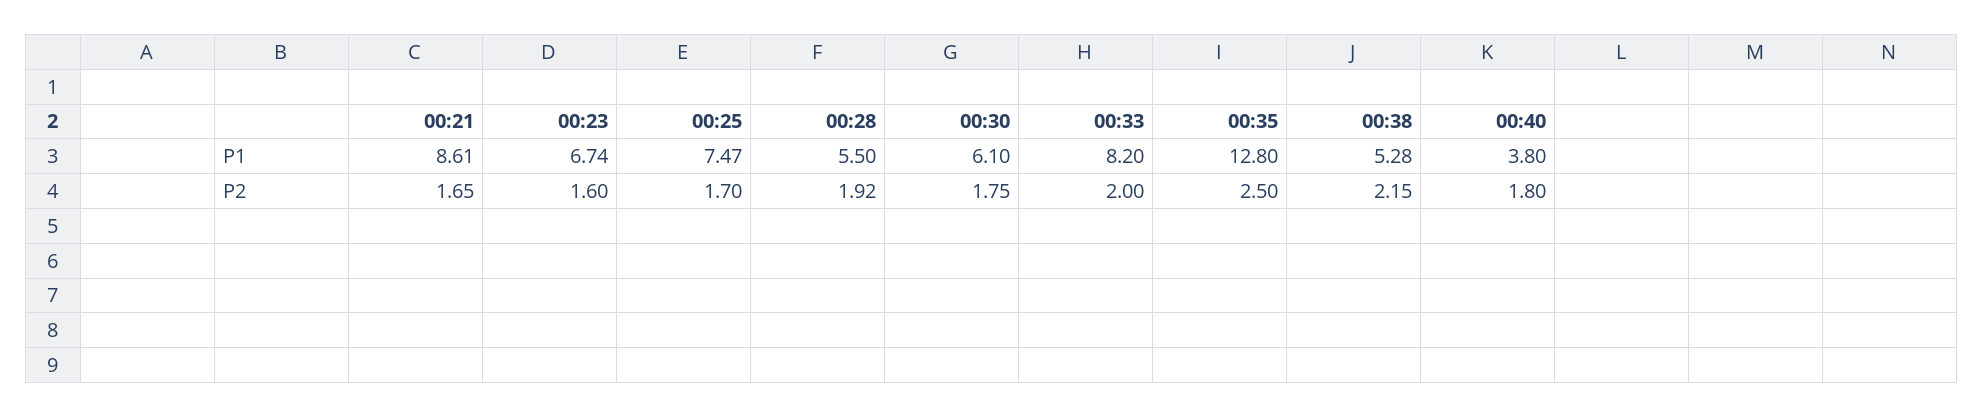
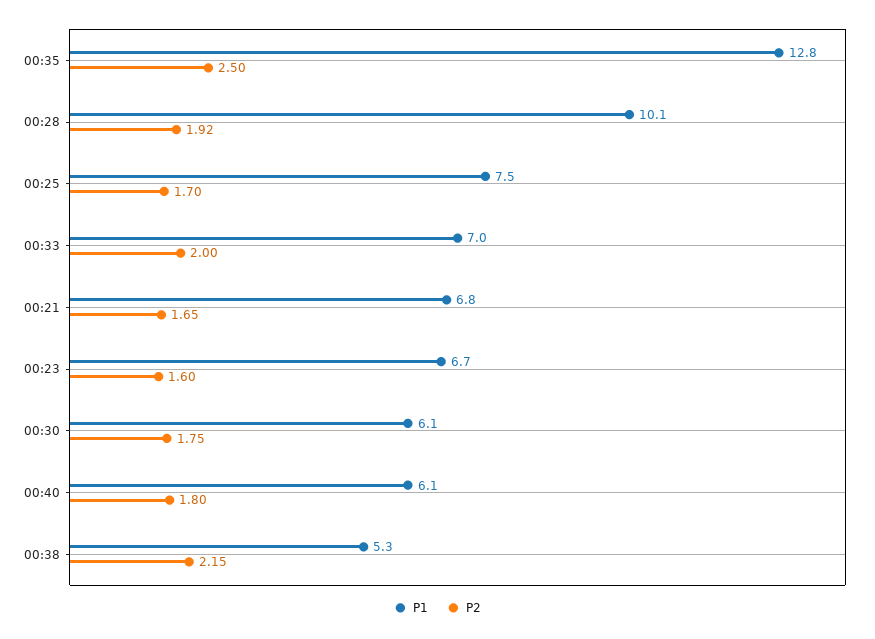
  {
    "P1": {
-     "00:21": 8.61,
+     "00:21": 6.8,
      "00:23": 6.74,
      "00:25": 7.47,
-     "00:28": 5.5,
+     "00:28": 10.1,
      "00:30": 6.1,
-     "00:33": 8.2,
+     "00:33": 7,
      "00:35": 12.8,
      "00:38": 5.28,
-     "00:40": 3.8
+     "00:40": 6.1
    },
    "P2": {
      "00:21": 1.65,
      "00:23": 1.6,
      "00:25": 1.7,
      "00:28": 1.92,
      "00:30": 1.75,
      "00:33": 2,
      "00:35": 2.5,
      "00:38": 2.15,
      "00:40": 1.8
    }
  }

